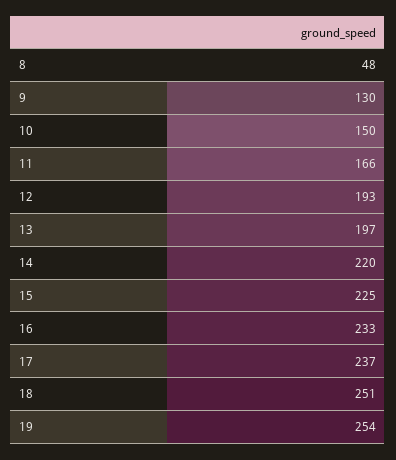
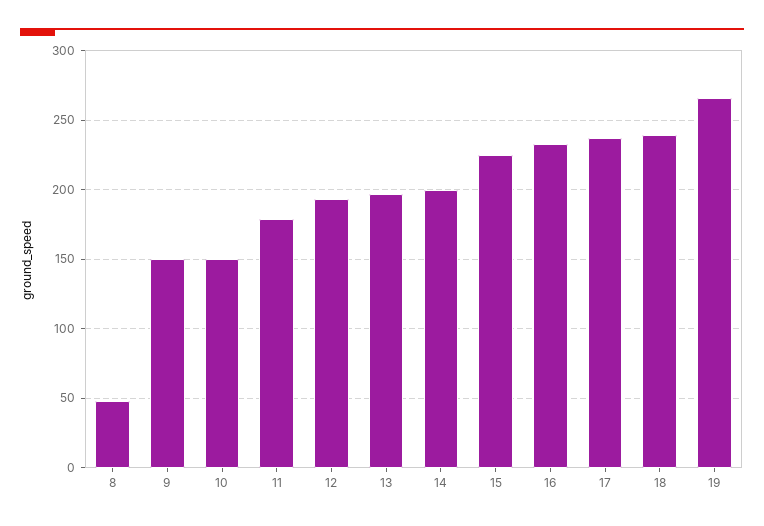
  {
    "8": 48,
-   "9": 130,
+   "9": 150,
    "10": 150,
-   "11": 166,
+   "11": 180,
    "12": 193,
    "13": 197,
-   "14": 220,
+   "14": 200,
    "15": 225,
    "16": 233,
    "17": 237,
-   "18": 251,
+   "18": 240,
-   "19": 254
+   "19": 265
  }

